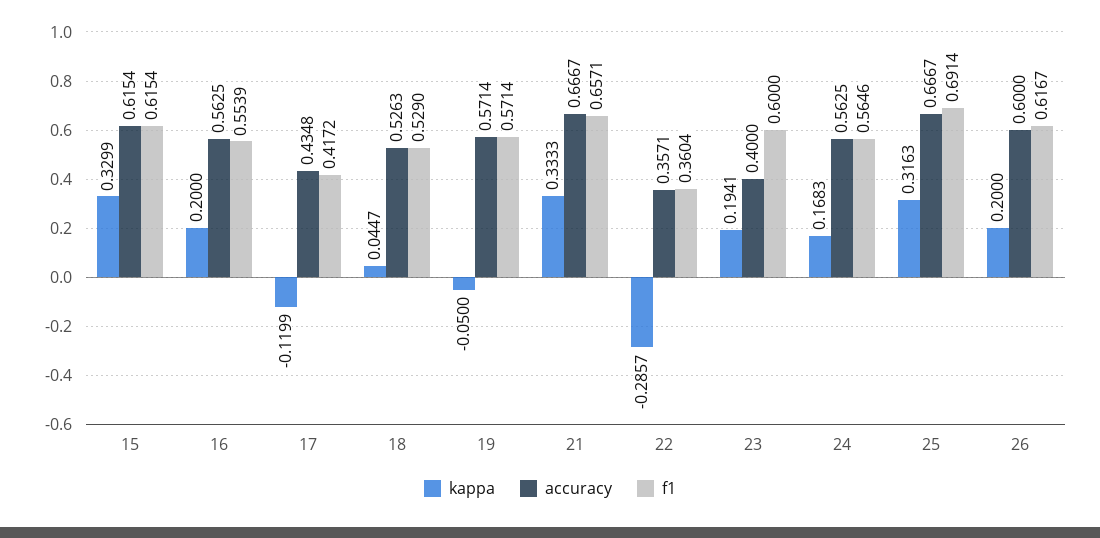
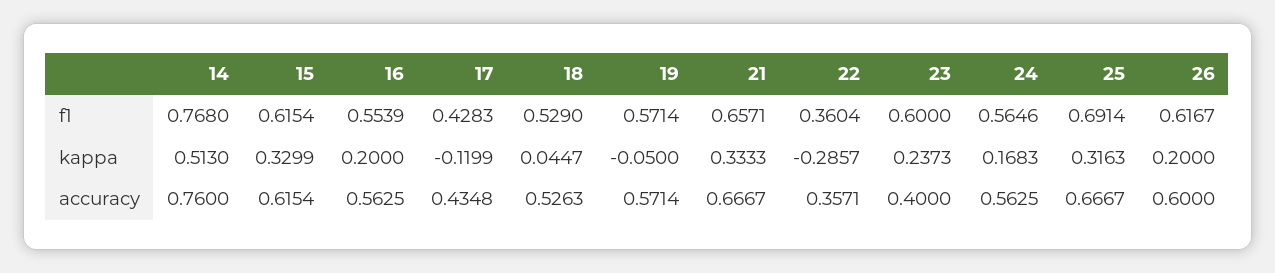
  {
    "kappa": {
      "15": 0.3299,
      "16": 0.2,
      "17": -0.1199,
      "18": 0.0447,
      "19": -0.05,
      "21": 0.3333,
      "22": -0.2857,
-     "23": 0.1941,
+     "23": 0.2373,
      "24": 0.1683,
      "25": 0.3163,
-     "26": 0.2
+     "26": 0.2,
+     "14": 0.513
    },
    "accuracy": {
      "15": 0.6154,
      "16": 0.5625,
      "17": 0.4348,
      "18": 0.5263,
      "19": 0.5714,
      "21": 0.6667,
      "22": 0.3571,
      "23": 0.4,
      "24": 0.5625,
      "25": 0.6667,
-     "26": 0.6
+     "26": 0.6,
+     "14": 0.76
    },
    "f1": {
      "15": 0.6154,
      "16": 0.5539,
-     "17": 0.4172,
+     "17": 0.4283,
      "18": 0.529,
      "19": 0.5714,
      "21": 0.6571,
      "22": 0.3604,
      "23": 0.6,
      "24": 0.5646,
      "25": 0.6914,
-     "26": 0.6167
+     "26": 0.6167,
+     "14": 0.768
    }
  }

